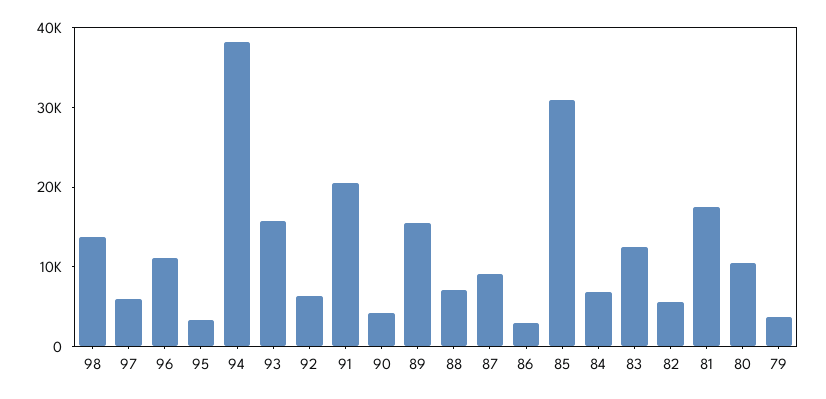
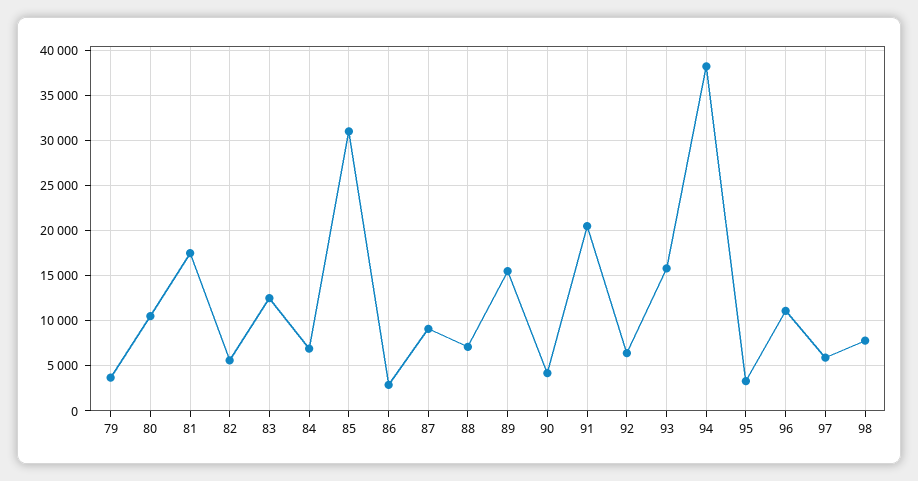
  {
-   "98": 14000,
+   "98": 8000,
    "97": 6000,
    "96": 11000,
    "95": 3000,
    "94": 38000,
    "93": 16000,
    "92": 6000,
    "91": 21000,
    "90": 4000,
    "89": 16000,
    "88": 7000,
    "87": 9000,
    "86": 3000,
    "85": 31000,
    "84": 7000,
    "83": 13000,
    "82": 6000,
    "81": 18000,
    "80": 11000,
    "79": 4000
  }

